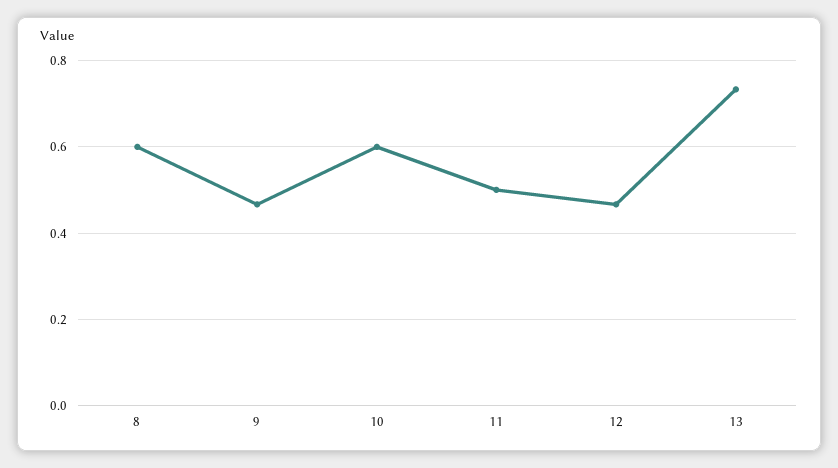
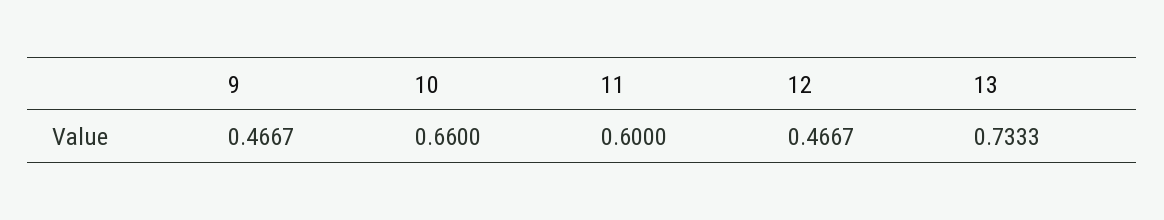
  {
-   "8": 0.6,
    "9": 0.4667,
-   "10": 0.6,
+   "10": 0.66,
-   "11": 0.5,
+   "11": 0.6,
    "12": 0.4667,
    "13": 0.7333
  }

